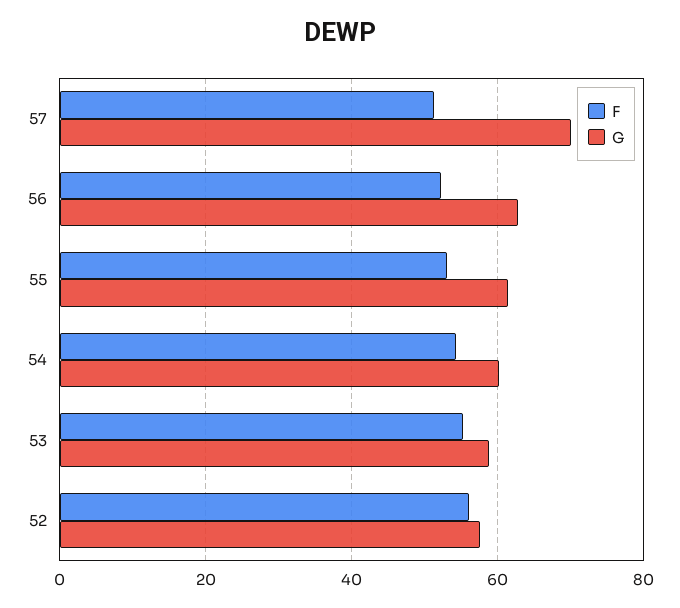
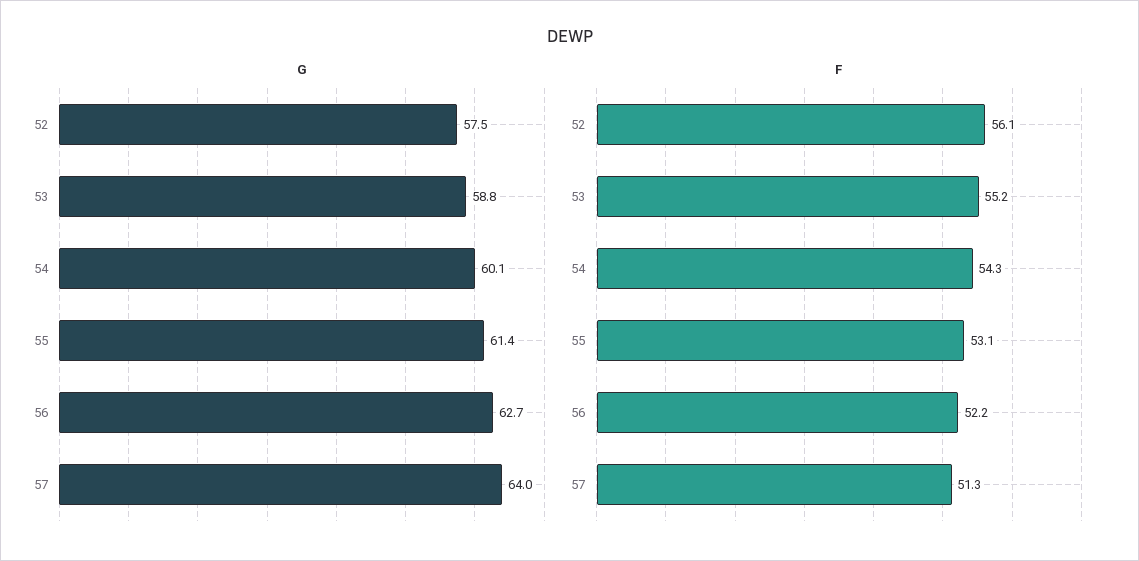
  {
    "F": {
      "57": 51.3,
      "56": 52.2,
      "55": 53.1,
      "54": 54.3,
      "53": 55.2,
      "52": 56.1
    },
    "G": {
-     "57": 70,
+     "57": 64,
      "56": 62.7,
      "55": 61.4,
      "54": 60.1,
      "53": 58.8,
      "52": 57.5
    }
  }

